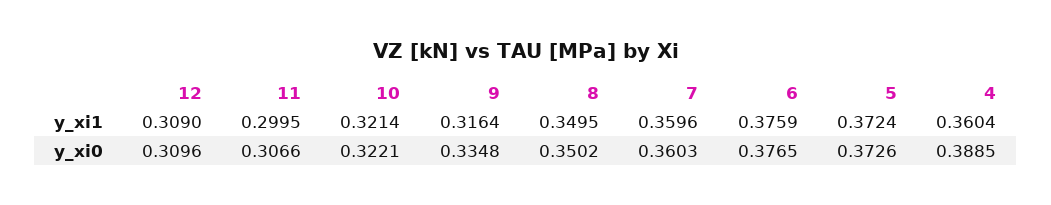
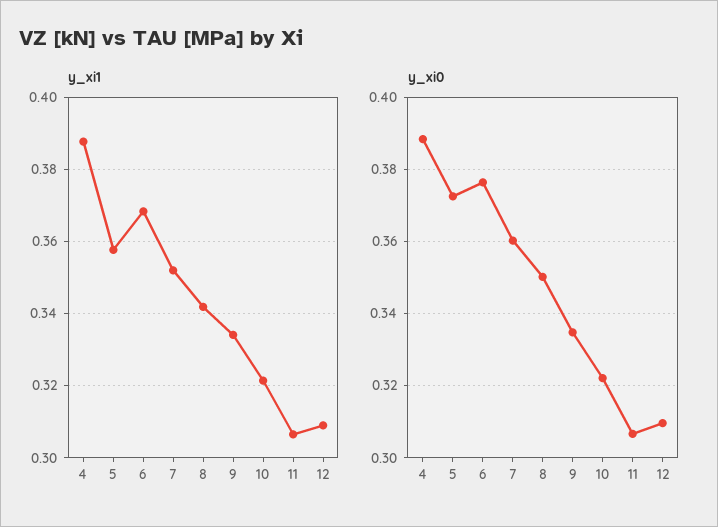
  {
    "y_xi1": {
      "12": 0.309,
-     "11": 0.2995,
+     "11": 0.306,
      "10": 0.3214,
-     "9": 0.3164,
+     "9": 0.334,
-     "8": 0.3495,
+     "8": 0.342,
-     "7": 0.3596,
+     "7": 0.352,
-     "6": 0.3759,
+     "6": 0.368,
-     "5": 0.3724,
+     "5": 0.358,
-     "4": 0.3604
+     "4": 0.388
    },
    "y_xi0": {
      "12": 0.3096,
      "11": 0.3066,
      "10": 0.3221,
      "9": 0.3348,
      "8": 0.3502,
      "7": 0.3603,
      "6": 0.3765,
      "5": 0.3726,
      "4": 0.3885
    }
  }

